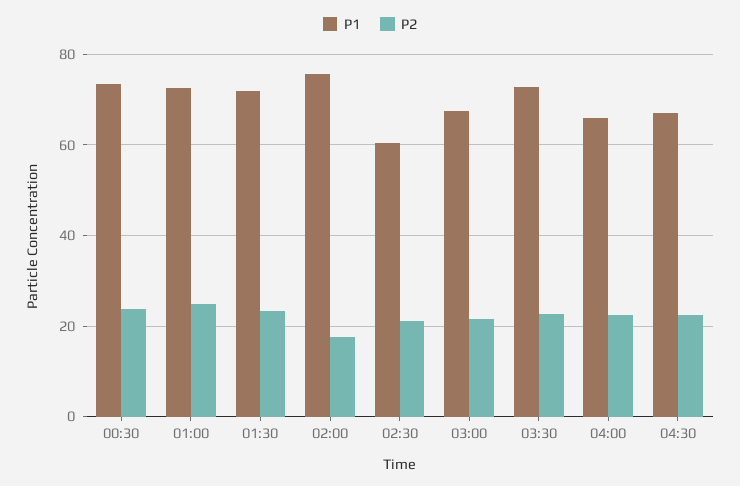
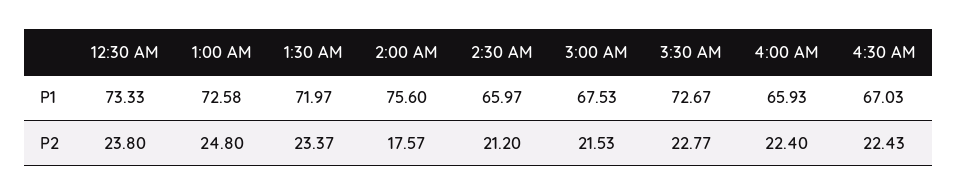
  {
    "P1": {
      "00:30": 73.33,
      "01:00": 72.58,
      "01:30": 71.97,
      "02:00": 75.6,
-     "02:30": 60,
+     "02:30": 65.97,
      "03:00": 67.53,
      "03:30": 72.67,
      "04:00": 65.93,
      "04:30": 67.03
    },
    "P2": {
      "00:30": 23.8,
      "01:00": 24.8,
      "01:30": 23.37,
      "02:00": 17.57,
      "02:30": 21.2,
      "03:00": 21.53,
      "03:30": 22.77,
      "04:00": 22.4,
      "04:30": 22.43
    }
  }

